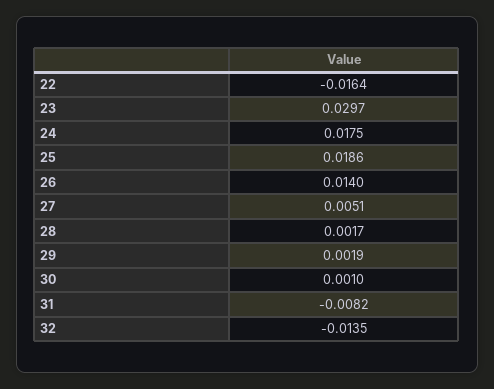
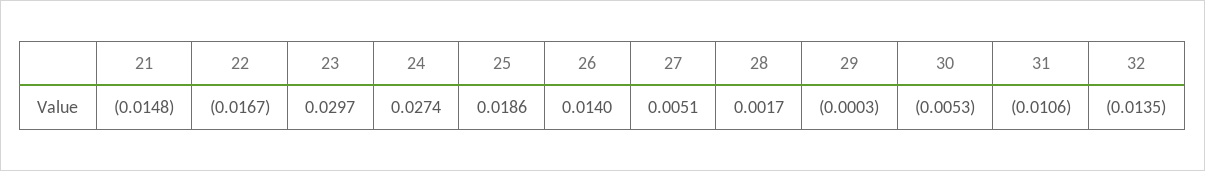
  {
-   "22": -0.0164,
+   "22": -0.0167,
    "23": 0.0297,
-   "24": 0.0175,
+   "24": 0.0274,
    "25": 0.0186,
    "26": 0.014,
    "27": 0.0051,
    "28": 0.0017,
-   "29": 0.0019,
+   "29": -0.0003,
-   "30": 0.001,
+   "30": -0.0053,
-   "31": -0.0082,
+   "31": -0.0106,
-   "32": -0.0135
+   "32": -0.0135,
+   "21": -0.0148
  }

